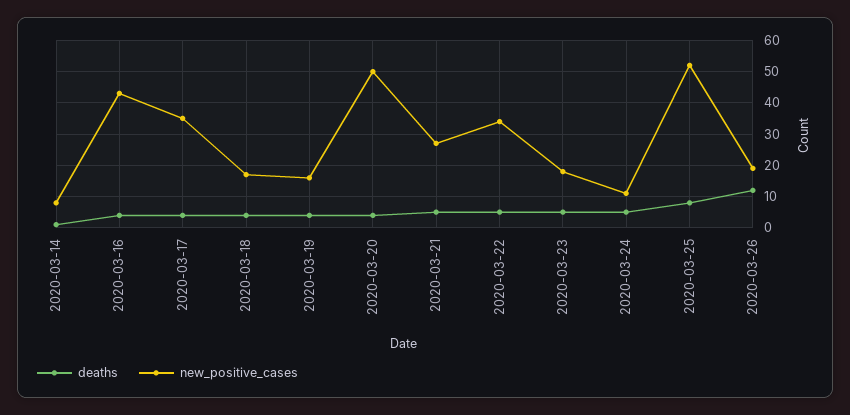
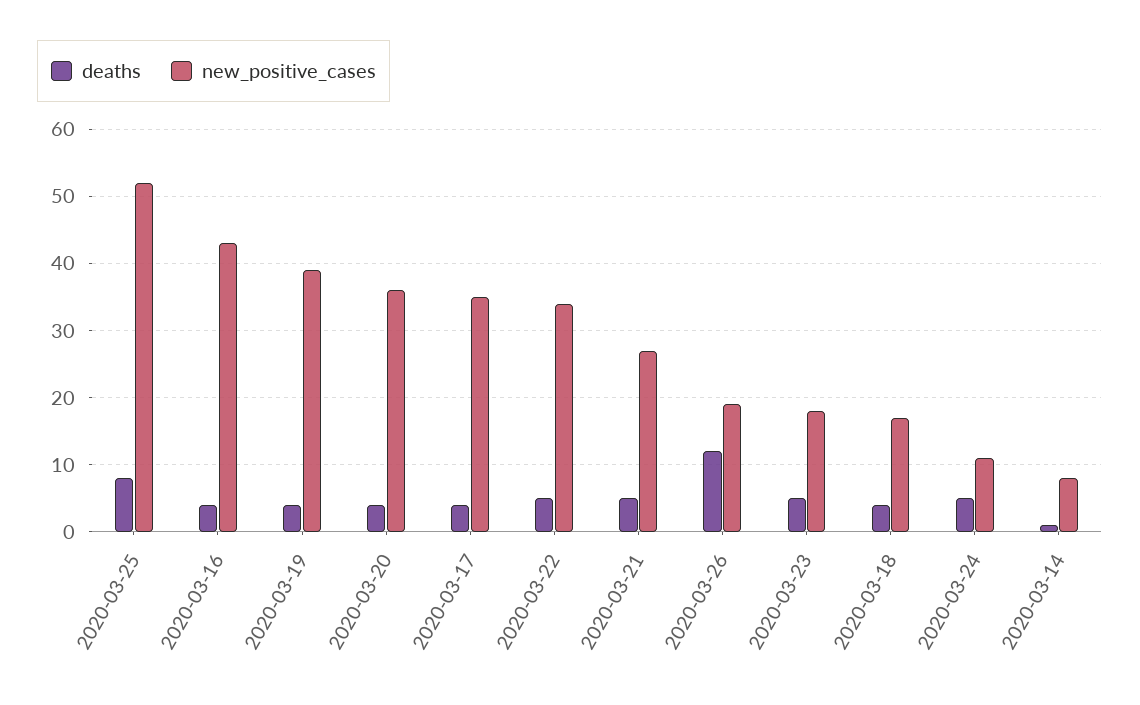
  {
    "deaths": {
      "2020-03-14": 1,
      "2020-03-16": 4,
      "2020-03-17": 4,
      "2020-03-18": 4,
      "2020-03-19": 4,
      "2020-03-20": 4,
      "2020-03-21": 5,
      "2020-03-22": 5,
      "2020-03-23": 5,
      "2020-03-24": 5,
      "2020-03-25": 8,
      "2020-03-26": 12
    },
    "new_positive_cases": {
      "2020-03-14": 8,
      "2020-03-16": 43,
      "2020-03-17": 35,
      "2020-03-18": 17,
-     "2020-03-19": 15,
+     "2020-03-19": 39,
-     "2020-03-20": 50,
+     "2020-03-20": 36,
      "2020-03-21": 27,
      "2020-03-22": 34,
      "2020-03-23": 18,
      "2020-03-24": 11,
      "2020-03-25": 52,
      "2020-03-26": 19
    }
  }

